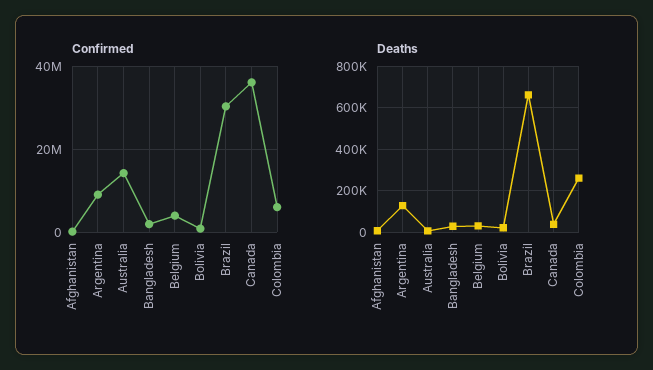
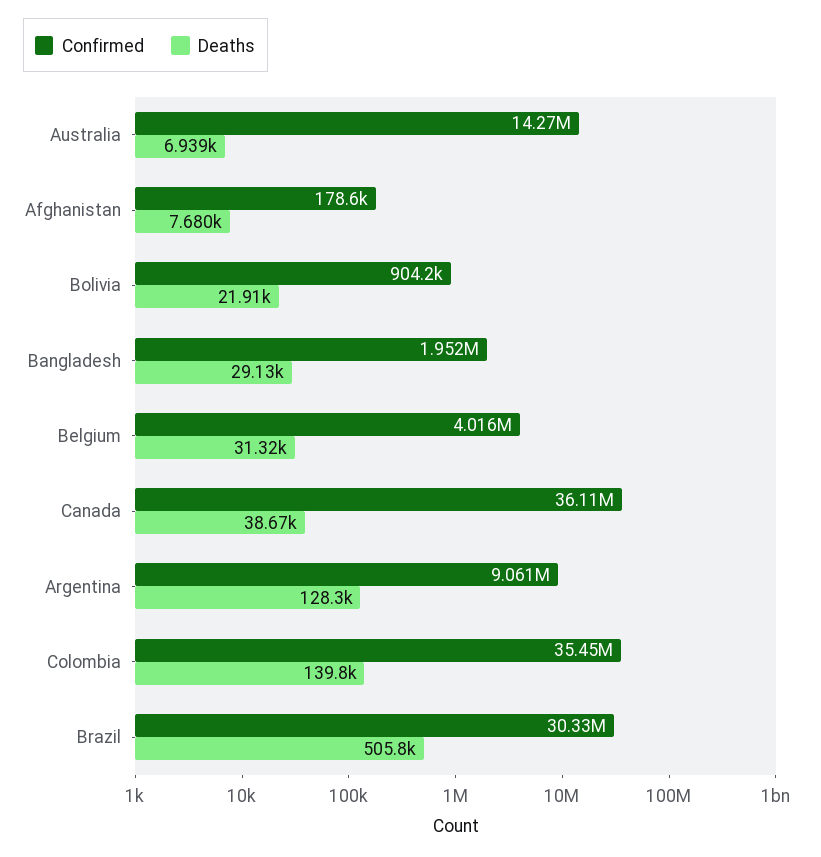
  {
    "Confirmed": {
      "Afghanistan": 178600,
      "Argentina": 9061000,
      "Australia": 14270000,
      "Bangladesh": 1952000,
      "Belgium": 4016000,
      "Bolivia": 904200,
      "Brazil": 30330000,
      "Canada": 36110000,
-     "Colombia": 6000000
+     "Colombia": 35450000
    },
    "Deaths": {
      "Afghanistan": 7680,
      "Argentina": 128300,
      "Australia": 6939,
      "Bangladesh": 29130,
      "Belgium": 31320,
      "Bolivia": 21910,
-     "Brazil": 650000,
+     "Brazil": 505800,
      "Canada": 38670,
-     "Colombia": 250000
+     "Colombia": 139800
    }
  }

